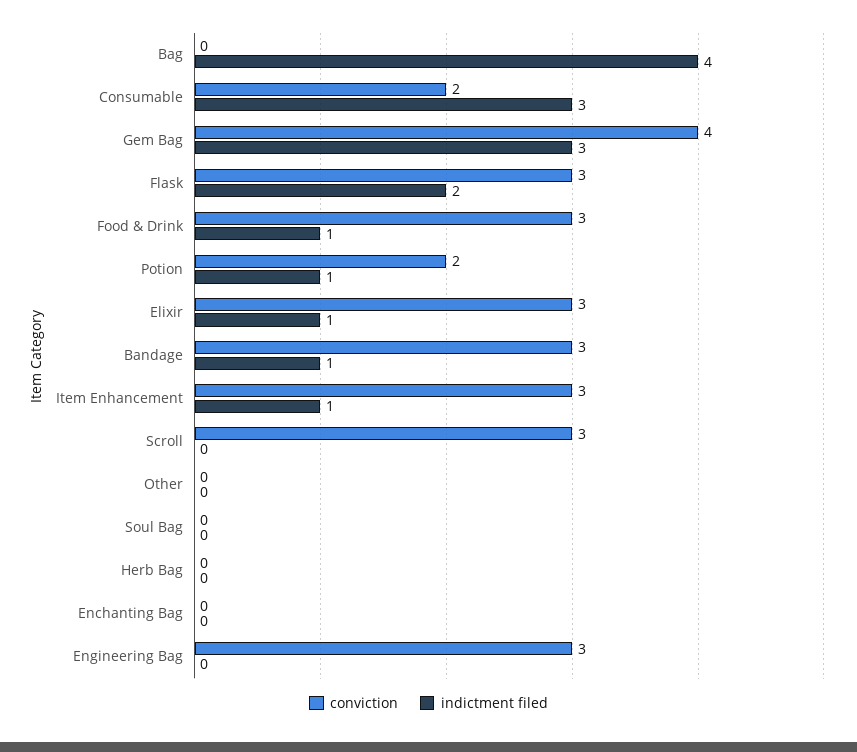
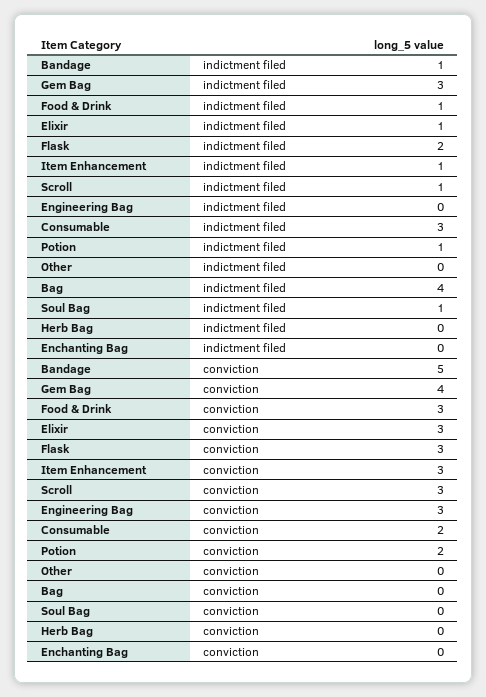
  {
    "conviction": {
      "Bag": 0,
      "Consumable": 2,
      "Gem Bag": 4,
      "Flask": 3,
      "Food & Drink": 3,
      "Potion": 2,
      "Elixir": 3,
-     "Bandage": 3,
+     "Bandage": 5,
      "Item Enhancement": 3,
      "Scroll": 3,
      "Other": 0,
      "Soul Bag": 0,
      "Herb Bag": 0,
      "Enchanting Bag": 0,
      "Engineering Bag": 3
    },
    "indictment filed": {
      "Bag": 4,
      "Consumable": 3,
      "Gem Bag": 3,
      "Flask": 2,
      "Food & Drink": 1,
      "Potion": 1,
      "Elixir": 1,
      "Bandage": 1,
      "Item Enhancement": 1,
-     "Scroll": 0,
+     "Scroll": 1,
      "Other": 0,
-     "Soul Bag": 0,
+     "Soul Bag": 1,
      "Herb Bag": 0,
      "Enchanting Bag": 0,
      "Engineering Bag": 0
    }
  }

